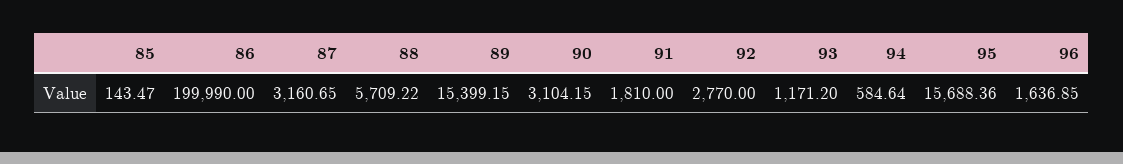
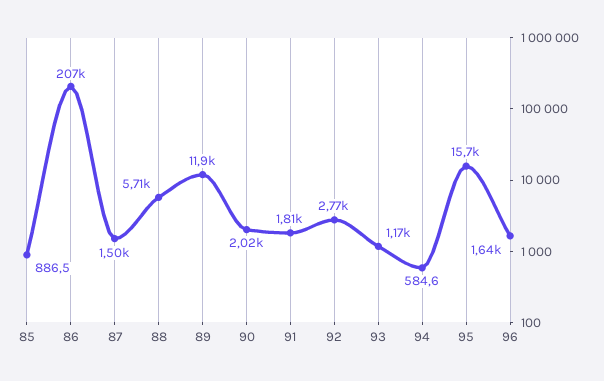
  {
-   "85": 143.47,
+   "85": 886.5,
-   "86": 199990,
+   "86": 207000,
-   "87": 3160.65,
+   "87": 1500,
    "88": 5709.22,
-   "89": 15399.15,
+   "89": 11900,
-   "90": 3104.15,
+   "90": 2020,
    "91": 1810,
    "92": 2770,
    "93": 1171.2,
    "94": 584.64,
    "95": 15688.36,
    "96": 1636.85
  }

